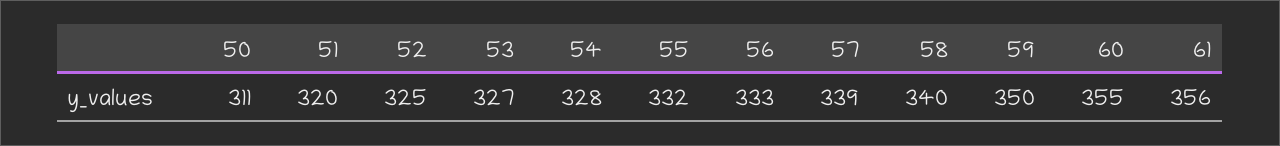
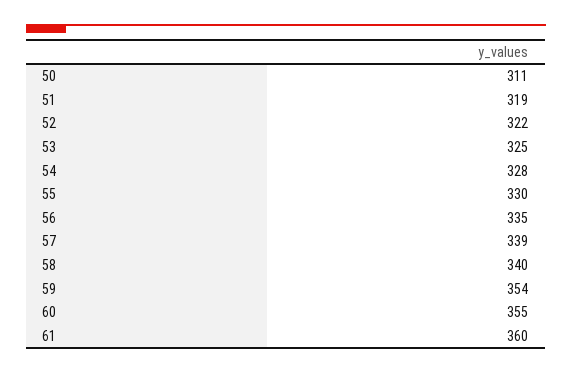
  {
    "50": 311,
-   "51": 320,
+   "51": 319,
-   "52": 325,
+   "52": 322,
-   "53": 327,
+   "53": 325,
    "54": 328,
-   "55": 332,
+   "55": 330,
-   "56": 333,
+   "56": 335,
    "57": 339,
    "58": 340,
-   "59": 350,
+   "59": 354,
    "60": 355,
-   "61": 356
+   "61": 360
  }

